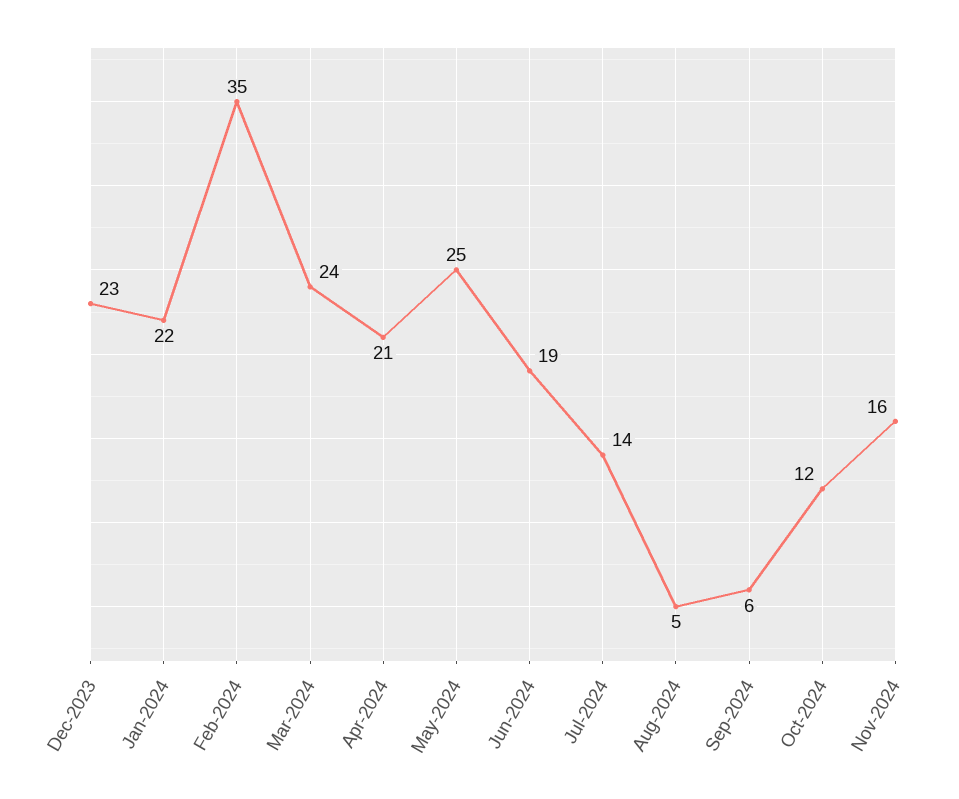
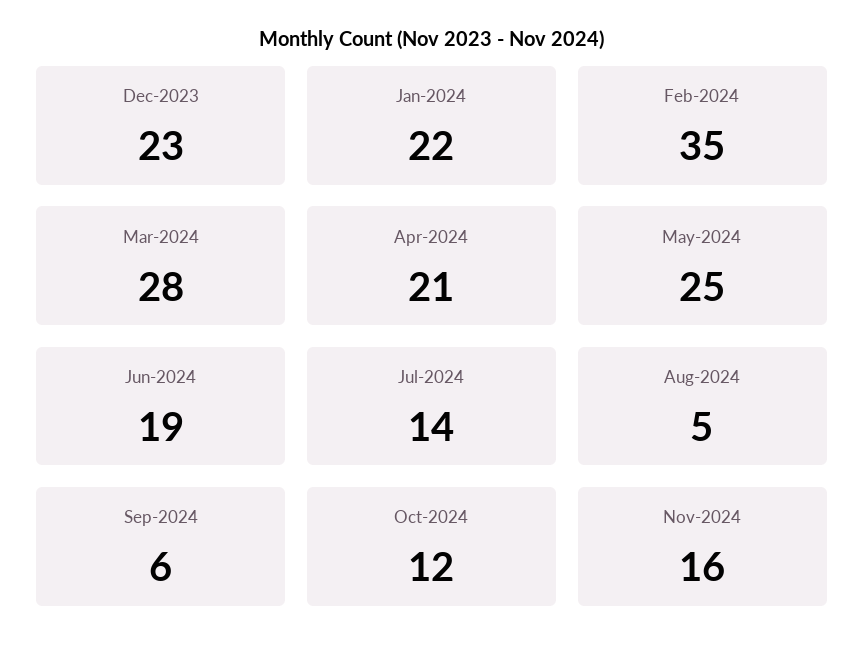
  {
    "Dec-2023": 23,
    "Jan-2024": 22,
    "Feb-2024": 35,
-   "Mar-2024": 24,
+   "Mar-2024": 28,
    "Apr-2024": 21,
    "May-2024": 25,
    "Jun-2024": 19,
    "Jul-2024": 14,
    "Aug-2024": 5,
    "Sep-2024": 6,
    "Oct-2024": 12,
    "Nov-2024": 16
  }

